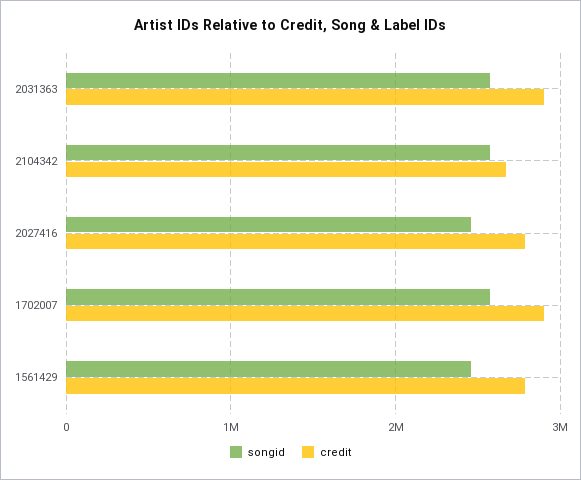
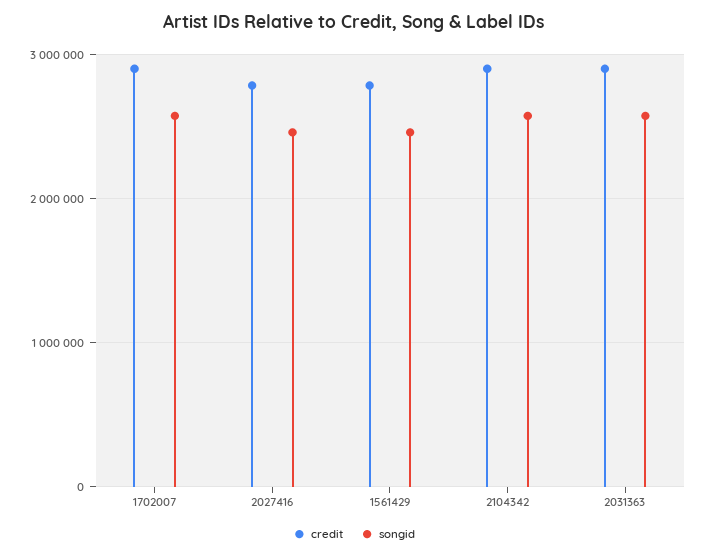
  {
    "songid": {
      "2031363": 2600000,
      "2104342": 2600000,
      "2027416": 2500000,
      "1702007": 2600000,
      "1561429": 2500000
    },
    "credit": {
      "2031363": 2900000,
-     "2104342": 2700000,
+     "2104342": 2900000,
      "2027416": 2800000,
      "1702007": 2900000,
      "1561429": 2800000
    }
  }

